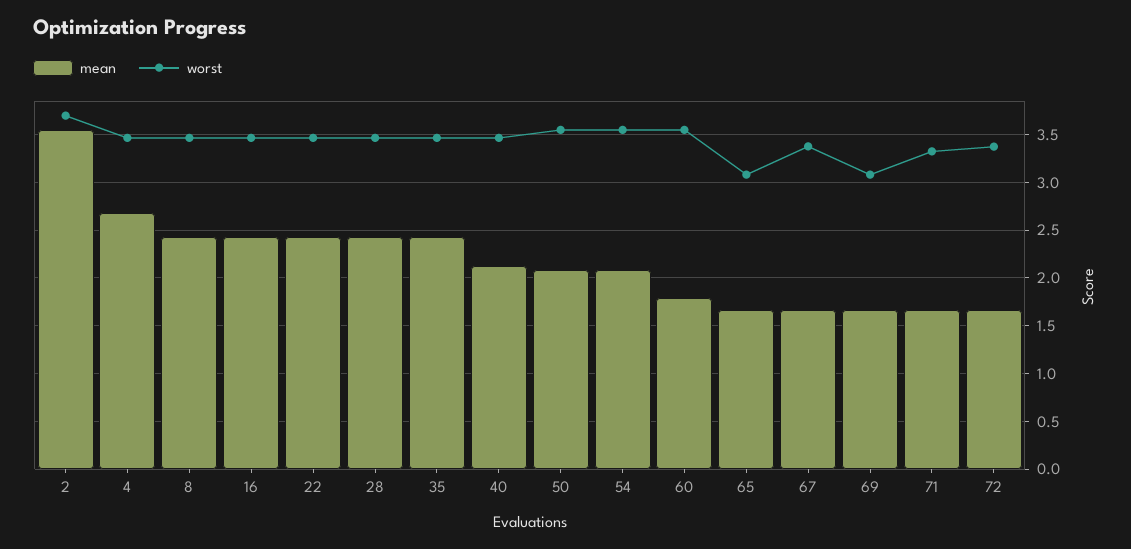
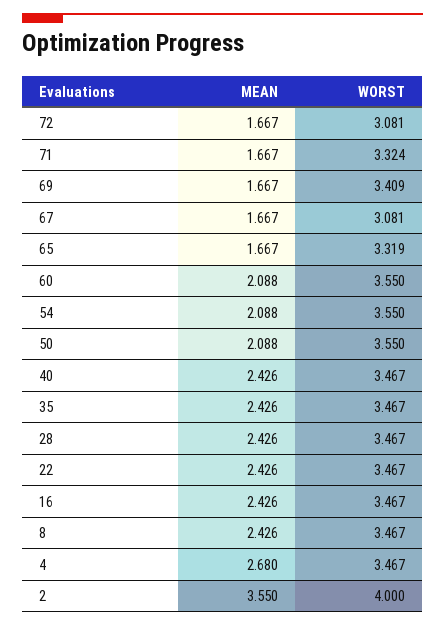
  {
    "mean": {
      "2": 3.55,
      "4": 2.68,
      "8": 2.426,
      "16": 2.426,
      "22": 2.426,
      "28": 2.426,
      "35": 2.426,
-     "40": 2.1,
+     "40": 2.426,
      "50": 2.088,
      "54": 2.088,
-     "60": 1.8,
+     "60": 2.088,
      "65": 1.667,
      "67": 1.667,
      "69": 1.667,
      "71": 1.667,
      "72": 1.667
    },
    "worst": {
-     "2": 3.7,
+     "2": 4,
      "4": 3.467,
      "8": 3.467,
      "16": 3.467,
      "22": 3.467,
      "28": 3.467,
      "35": 3.467,
      "40": 3.467,
      "50": 3.55,
      "54": 3.55,
      "60": 3.55,
-     "65": 3.1,
+     "65": 3.319,
-     "67": 3.4,
+     "67": 3.081,
-     "69": 3.1,
+     "69": 3.409,
      "71": 3.324,
-     "72": 3.4
+     "72": 3.081
    }
  }

